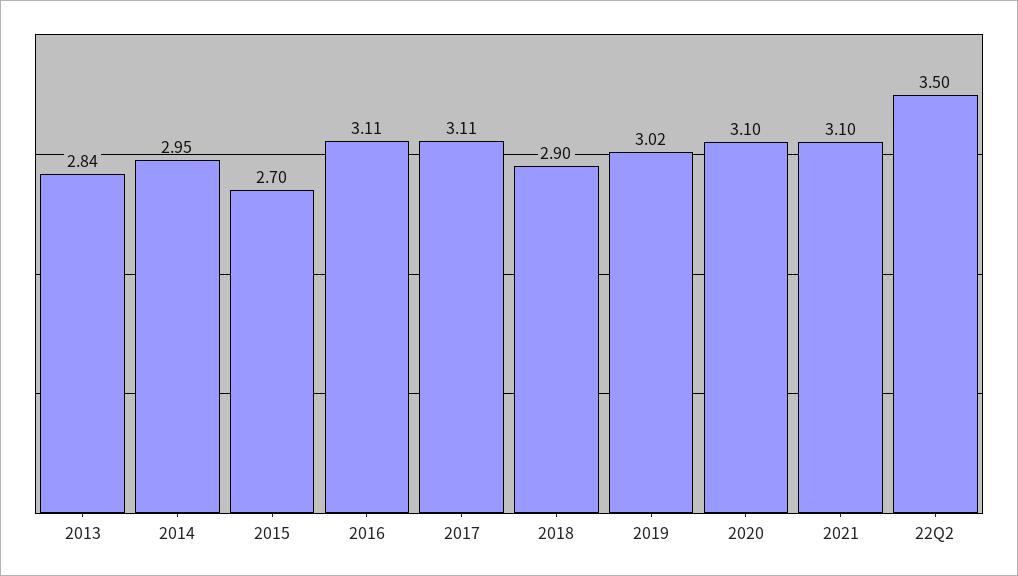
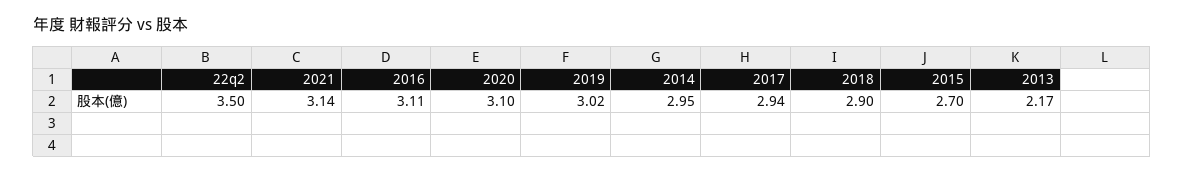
  {
-   "2013": 2.84,
+   "2013": 2.17,
    "2014": 2.95,
    "2015": 2.7,
    "2016": 3.11,
-   "2017": 3.11,
+   "2017": 2.94,
    "2018": 2.9,
    "2019": 3.02,
    "2020": 3.1,
-   "2021": 3.1,
+   "2021": 3.14,
    "22Q2": 3.5
  }

